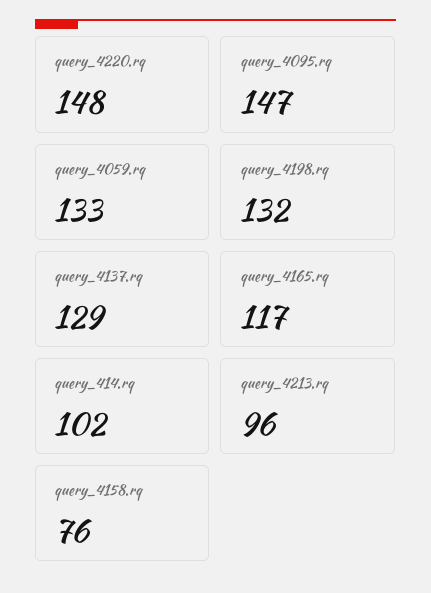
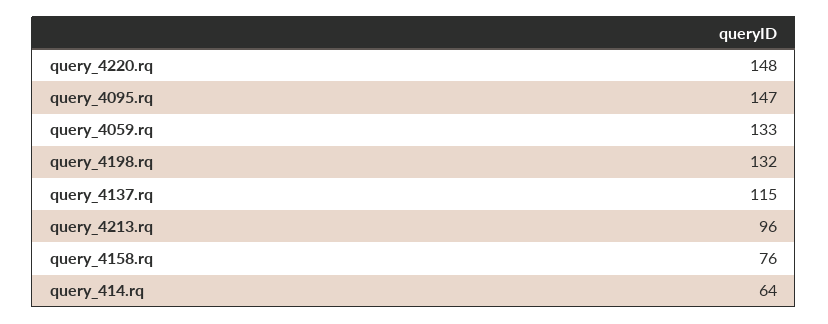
  {
    "query_4220.rq": 148,
    "query_4095.rq": 147,
    "query_4059.rq": 133,
    "query_4198.rq": 132,
-   "query_4137.rq": 129,
+   "query_4137.rq": 115,
-   "query_4165.rq": 117,
-   "query_414.rq": 102,
+   "query_414.rq": 64,
    "query_4213.rq": 96,
    "query_4158.rq": 76
  }

